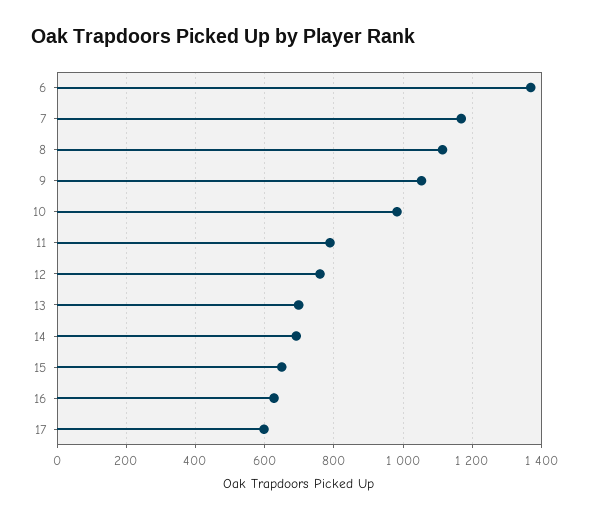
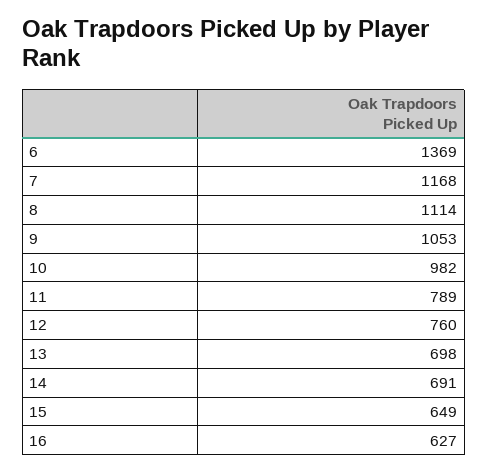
  {
    "6": 1369,
    "7": 1168,
    "8": 1114,
    "9": 1053,
    "10": 982,
    "11": 789,
    "12": 760,
    "13": 698,
    "14": 691,
    "15": 649,
-   "16": 627,
+   "16": 627
-   "17": 600
  }

